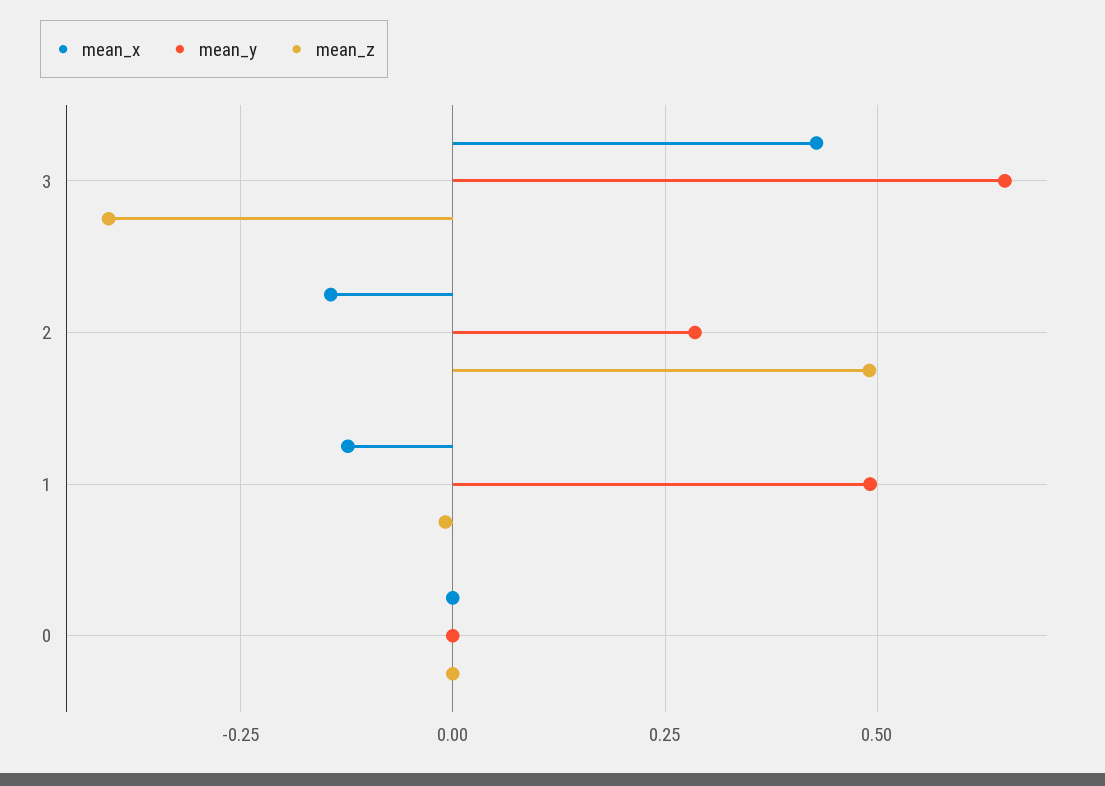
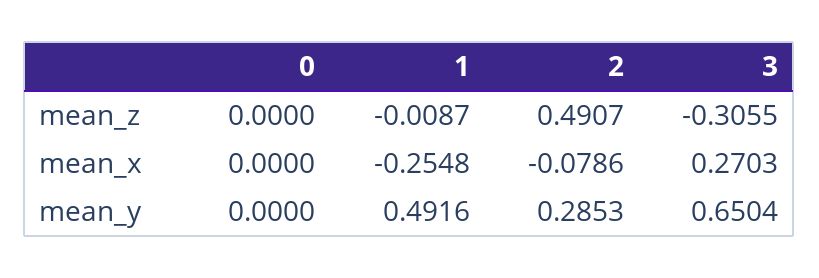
  {
    "mean_x": {
-     "3": 0.425,
+     "3": 0.2703,
-     "2": -0.15,
+     "2": -0.0786,
-     "1": -0.125,
+     "1": -0.2548,
      "0": 0
    },
    "mean_y": {
      "3": 0.6504,
      "2": 0.2853,
      "1": 0.4916,
      "0": 0
    },
    "mean_z": {
-     "3": -0.4,
+     "3": -0.3055,
      "2": 0.4907,
      "1": -0.0087,
      "0": 0
    }
  }

